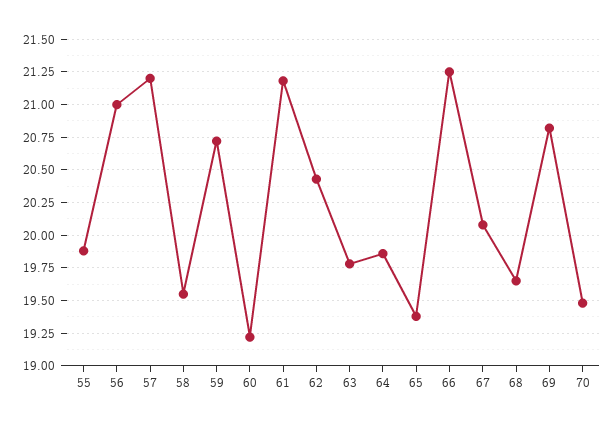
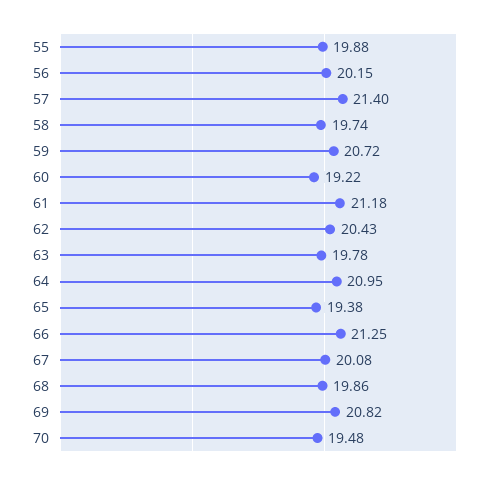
  {
    "55": 19.88,
-   "56": 21,
+   "56": 20.15,
-   "57": 21.2,
+   "57": 21.4,
-   "58": 19.55,
+   "58": 19.74,
    "59": 20.72,
    "60": 19.22,
    "61": 21.18,
    "62": 20.43,
    "63": 19.78,
-   "64": 19.85,
+   "64": 20.95,
    "65": 19.38,
    "66": 21.25,
    "67": 20.08,
-   "68": 19.65,
+   "68": 19.86,
    "69": 20.82,
    "70": 19.48
  }

